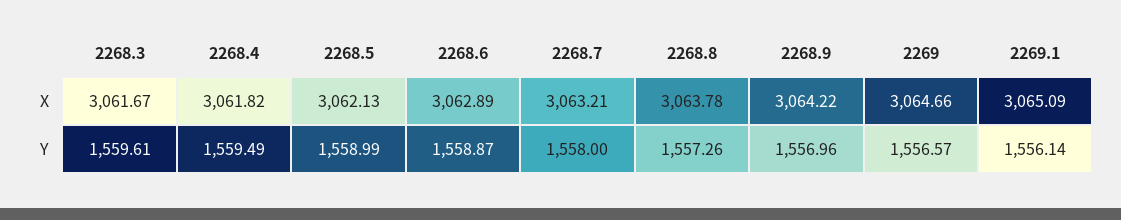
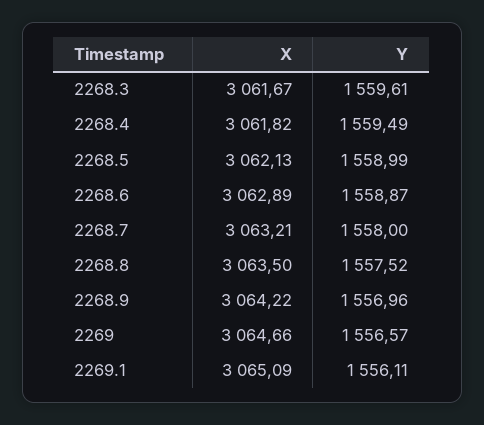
  {
    "2268.3": {
      "X": 3061.67,
      "Y": 1559.61
    },
    "2268.4": {
      "X": 3061.82,
      "Y": 1559.49
    },
    "2268.5": {
      "X": 3062.13,
      "Y": 1558.99
    },
    "2268.6": {
      "X": 3062.89,
      "Y": 1558.87
    },
    "2268.7": {
      "X": 3063.21,
      "Y": 1558
    },
    "2268.8": {
-     "X": 3063.78,
+     "X": 3063.5,
-     "Y": 1557.26
+     "Y": 1557.52
    },
    "2268.9": {
      "X": 3064.22,
      "Y": 1556.96
    },
    "2269": {
      "X": 3064.66,
      "Y": 1556.57
    },
    "2269.1": {
      "X": 3065.09,
-     "Y": 1556.14
+     "Y": 1556.11
    }
  }

